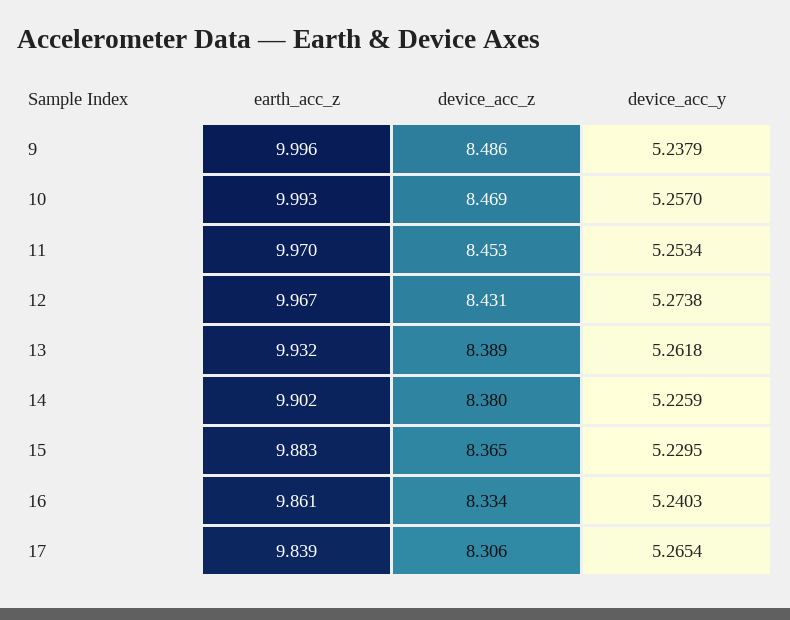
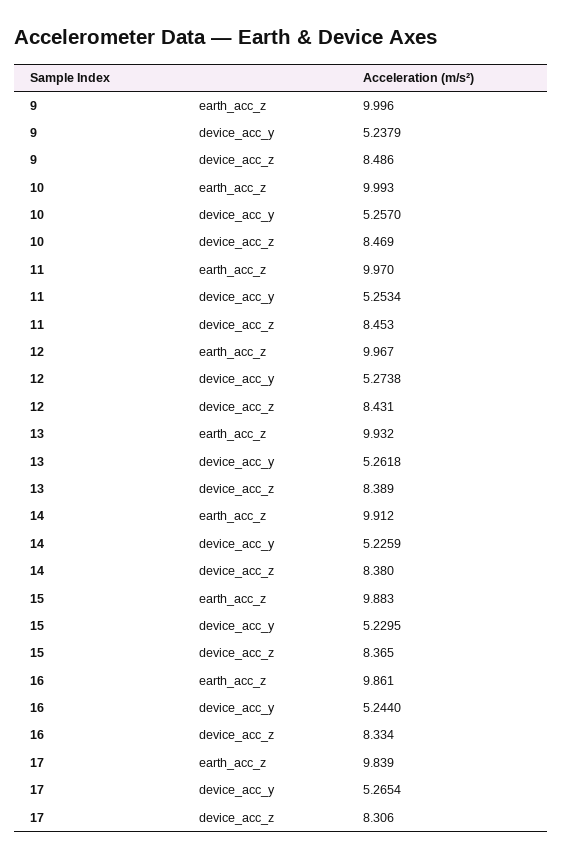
  {
    "earth_acc_z": {
      "9": 9.996,
      "10": 9.993,
      "11": 9.97,
      "12": 9.967,
      "13": 9.932,
-     "14": 9.902,
+     "14": 9.912,
      "15": 9.883,
      "16": 9.861,
      "17": 9.839
    },
    "device_acc_z": {
      "9": 8.486,
      "10": 8.469,
      "11": 8.453,
      "12": 8.431,
      "13": 8.389,
      "14": 8.38,
      "15": 8.365,
      "16": 8.334,
      "17": 8.306
    },
    "device_acc_y": {
      "9": 5.2379,
      "10": 5.257,
      "11": 5.2534,
      "12": 5.2738,
      "13": 5.2618,
      "14": 5.2259,
      "15": 5.2295,
-     "16": 5.2403,
+     "16": 5.244,
      "17": 5.2654
    }
  }

